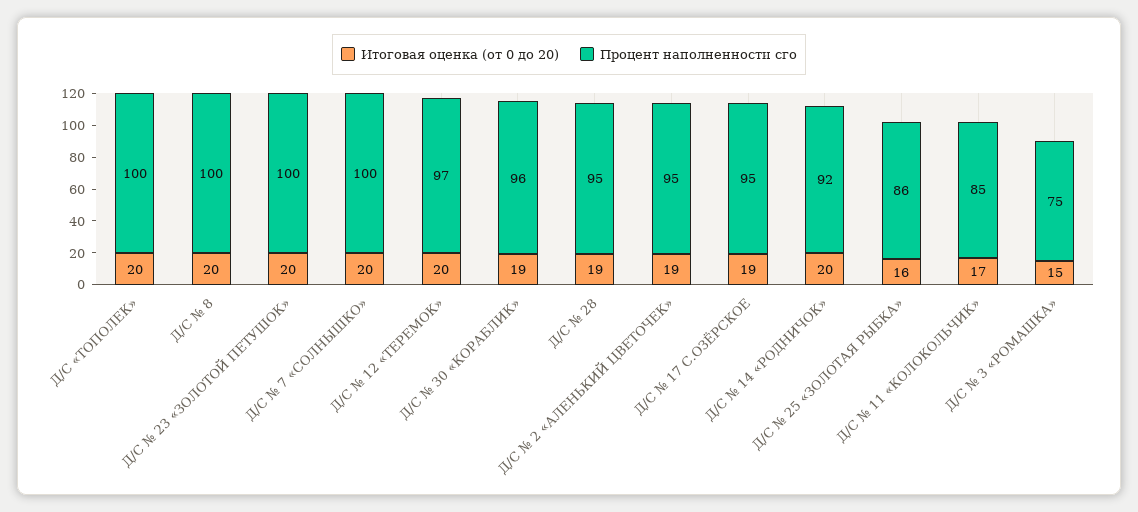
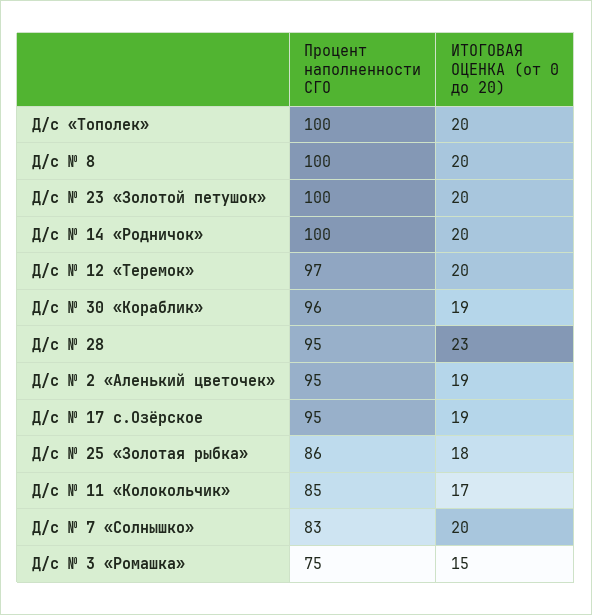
  {
    "Итоговая оценка (от 0 до 20)": {
      "Д/С «ТОПОЛЕК»": 20,
      "Д/С № 8": 20,
      "Д/С № 23 «ЗОЛОТОЙ ПЕТУШОК»": 20,
      "Д/С № 7 «СОЛНЫШКО»": 20,
      "Д/С № 12 «ТЕРЕМОК»": 20,
      "Д/С № 30 «КОРАБЛИК»": 19,
-     "Д/С № 28": 19,
+     "Д/С № 28": 23,
      "Д/С № 2 «АЛЕНЬКИЙ ЦВЕТОЧЕК»": 19,
      "Д/С № 17 С.ОЗЁРСКОЕ": 19,
      "Д/С № 14 «РОДНИЧОК»": 20,
-     "Д/С № 25 «ЗОЛОТАЯ РЫБКА»": 16,
+     "Д/С № 25 «ЗОЛОТАЯ РЫБКА»": 18,
      "Д/С № 11 «КОЛОКОЛЬЧИК»": 17,
      "Д/С № 3 «РОМАШКА»": 15
    },
    "Процент наполненности сго": {
      "Д/С «ТОПОЛЕК»": 100,
      "Д/С № 8": 100,
      "Д/С № 23 «ЗОЛОТОЙ ПЕТУШОК»": 100,
-     "Д/С № 7 «СОЛНЫШКО»": 100,
+     "Д/С № 7 «СОЛНЫШКО»": 83,
      "Д/С № 12 «ТЕРЕМОК»": 97,
      "Д/С № 30 «КОРАБЛИК»": 96,
      "Д/С № 28": 95,
      "Д/С № 2 «АЛЕНЬКИЙ ЦВЕТОЧЕК»": 95,
      "Д/С № 17 С.ОЗЁРСКОЕ": 95,
-     "Д/С № 14 «РОДНИЧОК»": 92,
+     "Д/С № 14 «РОДНИЧОК»": 100,
      "Д/С № 25 «ЗОЛОТАЯ РЫБКА»": 86,
      "Д/С № 11 «КОЛОКОЛЬЧИК»": 85,
      "Д/С № 3 «РОМАШКА»": 75
    }
  }

